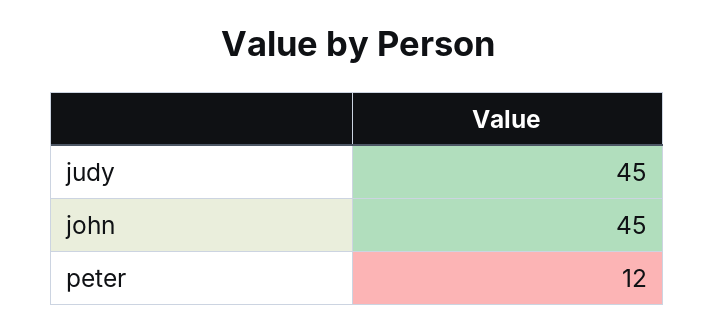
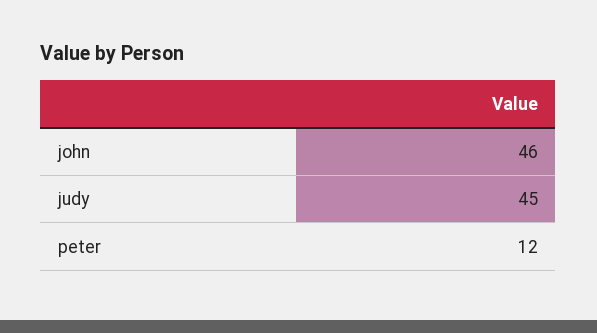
  {
    "judy": 45,
-   "john": 45,
+   "john": 46,
    "peter": 12
  }

